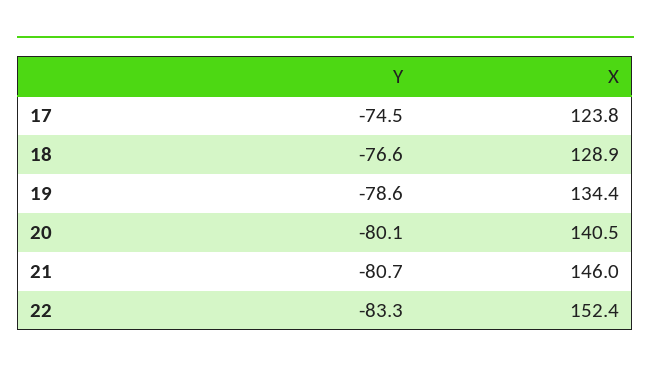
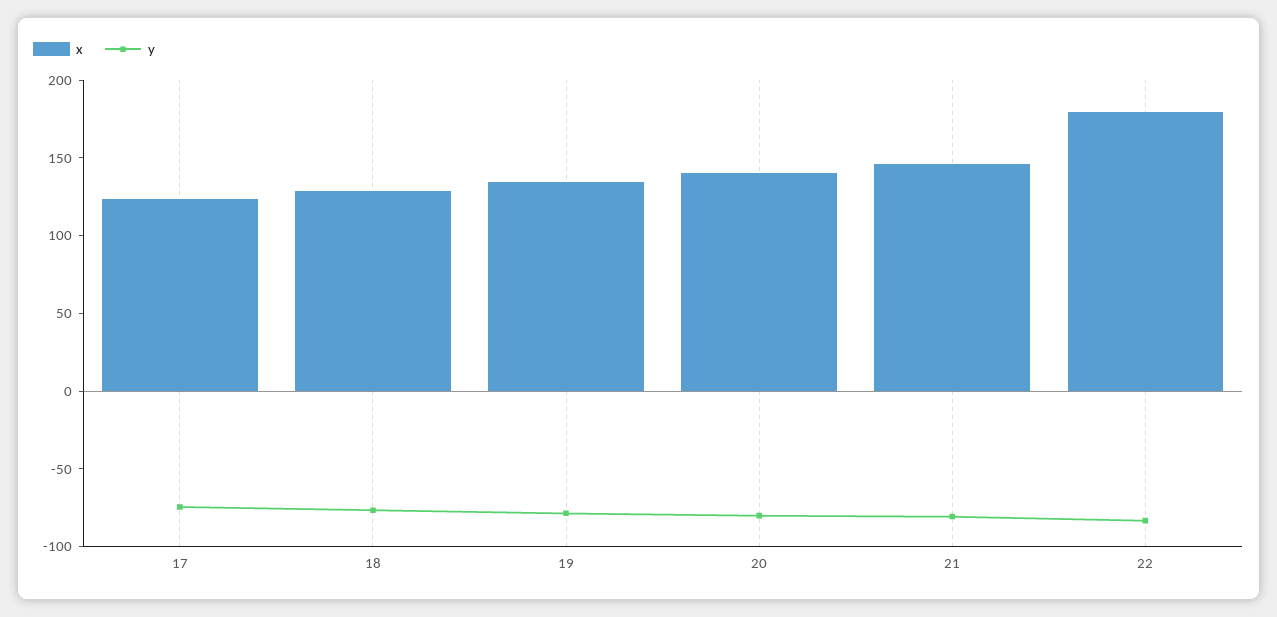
  {
    "Y": {
      "17": -74.5,
      "18": -76.6,
      "19": -78.6,
      "20": -80.1,
      "21": -80.7,
      "22": -83.3
    },
    "X": {
      "17": 123.8,
      "18": 128.9,
      "19": 134.4,
      "20": 140.5,
      "21": 146,
-     "22": 152.4
+     "22": 180
    }
  }

